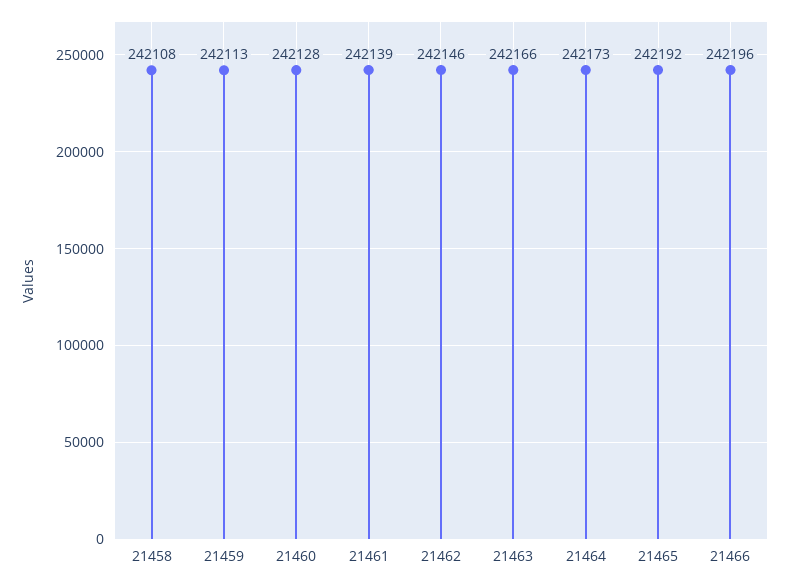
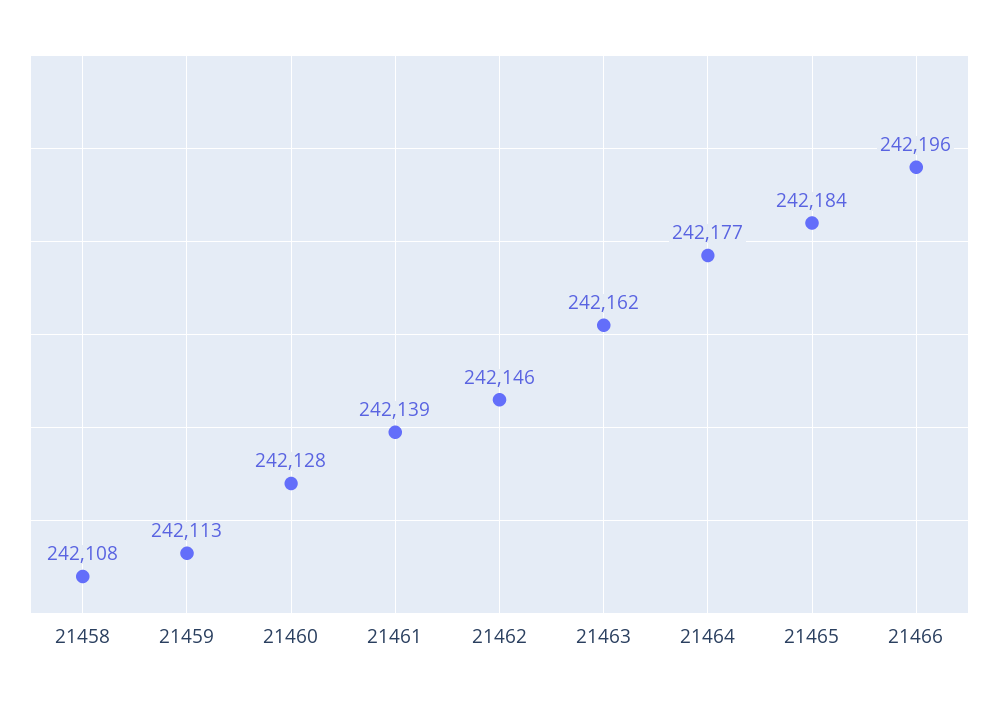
  {
    "21458": 242108,
    "21459": 242113,
    "21460": 242128,
    "21461": 242139,
    "21462": 242146,
-   "21463": 242166,
+   "21463": 242162,
-   "21464": 242173,
+   "21464": 242177,
-   "21465": 242192,
+   "21465": 242184,
    "21466": 242196
  }

